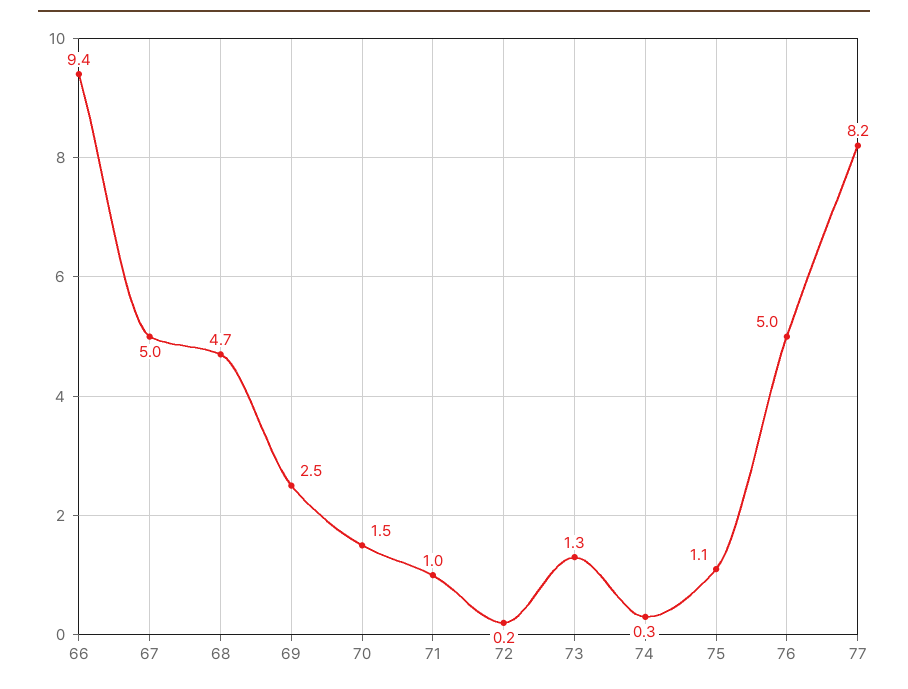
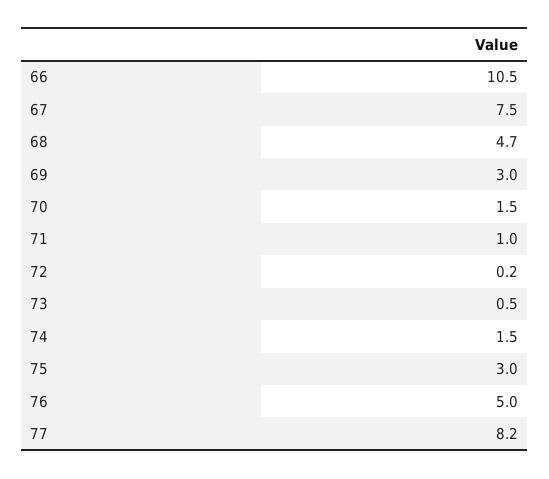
  {
-   "66": 9.4,
+   "66": 10.5,
-   "67": 5,
+   "67": 7.5,
    "68": 4.7,
-   "69": 2.5,
+   "69": 3,
    "70": 1.5,
    "71": 1,
    "72": 0.2,
-   "73": 1.3,
+   "73": 0.5,
-   "74": 0.3,
+   "74": 1.5,
-   "75": 1.1,
+   "75": 3,
    "76": 5,
    "77": 8.2
  }

